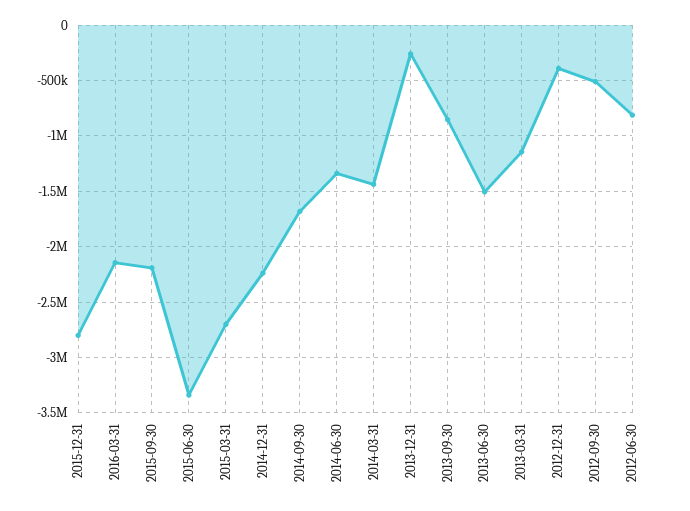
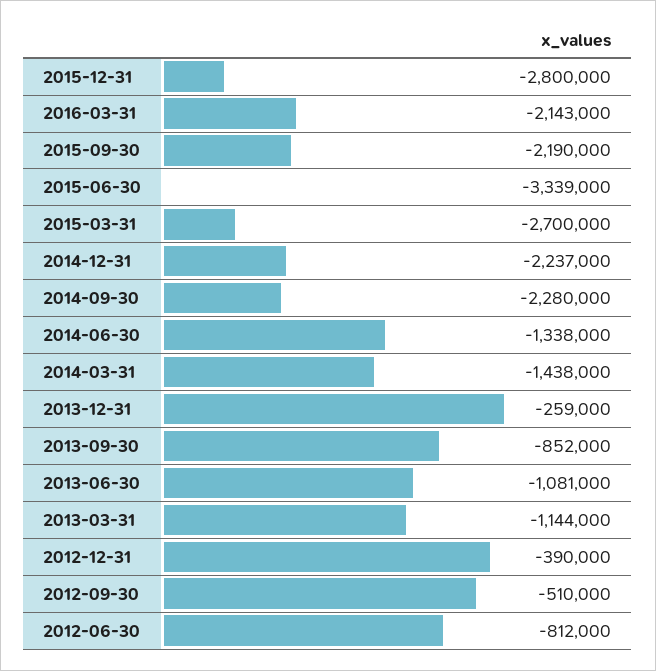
  {
    "2015-12-31": -2800000,
    "2016-03-31": -2143000,
    "2015-09-30": -2190000,
    "2015-06-30": -3339000,
    "2015-03-31": -2700000,
    "2014-12-31": -2237000,
-   "2014-09-30": -1700000,
+   "2014-09-30": -2280000,
    "2014-06-30": -1338000,
    "2014-03-31": -1438000,
    "2013-12-31": -259000,
    "2013-09-30": -852000,
-   "2013-06-30": -1500000,
+   "2013-06-30": -1081000,
    "2013-03-31": -1144000,
    "2012-12-31": -390000,
    "2012-09-30": -510000,
    "2012-06-30": -812000
  }

